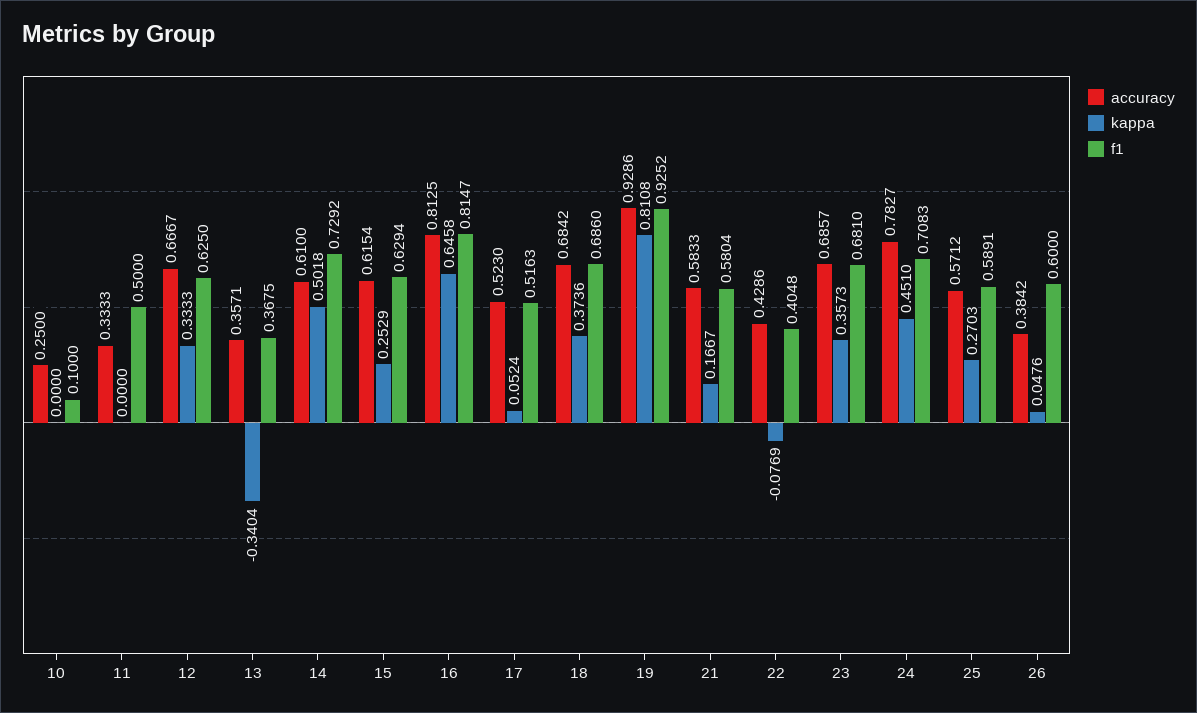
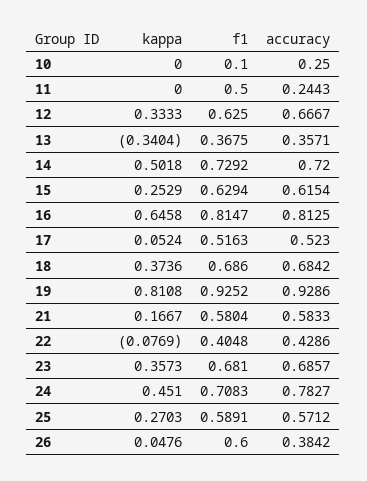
  {
    "accuracy": {
      "10": 0.25,
-     "11": 0.3333,
+     "11": 0.2443,
      "12": 0.6667,
      "13": 0.3571,
-     "14": 0.61,
+     "14": 0.72,
      "15": 0.6154,
      "16": 0.8125,
      "17": 0.523,
      "18": 0.6842,
      "19": 0.9286,
      "21": 0.5833,
      "22": 0.4286,
      "23": 0.6857,
      "24": 0.7827,
      "25": 0.5712,
      "26": 0.3842
    },
    "kappa": {
      "10": 0,
      "11": 0,
      "12": 0.3333,
      "13": -0.3404,
      "14": 0.5018,
      "15": 0.2529,
      "16": 0.6458,
      "17": 0.0524,
      "18": 0.3736,
      "19": 0.8108,
      "21": 0.1667,
      "22": -0.0769,
      "23": 0.3573,
      "24": 0.451,
      "25": 0.2703,
      "26": 0.0476
    },
    "f1": {
      "10": 0.1,
      "11": 0.5,
      "12": 0.625,
      "13": 0.3675,
      "14": 0.7292,
      "15": 0.6294,
      "16": 0.8147,
      "17": 0.5163,
      "18": 0.686,
      "19": 0.9252,
      "21": 0.5804,
      "22": 0.4048,
      "23": 0.681,
      "24": 0.7083,
      "25": 0.5891,
      "26": 0.6
    }
  }

